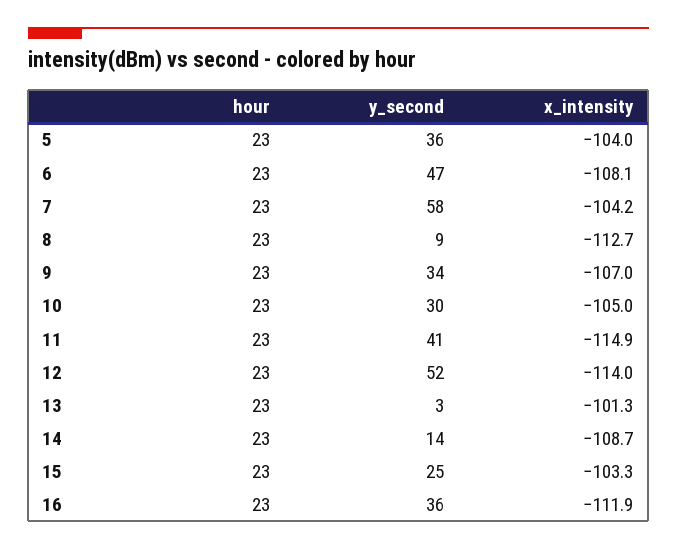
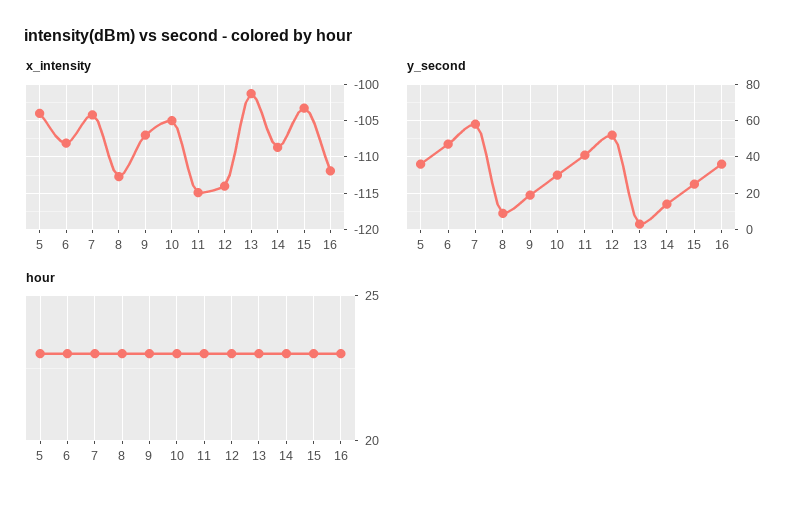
  {
    "hour": {
      "5": 23,
      "6": 23,
      "7": 23,
      "8": 23,
      "9": 23,
      "10": 23,
      "11": 23,
      "12": 23,
      "13": 23,
      "14": 23,
      "15": 23,
      "16": 23
    },
    "y_second": {
      "5": 36,
      "6": 47,
      "7": 58,
      "8": 9,
-     "9": 34,
+     "9": 20,
      "10": 30,
      "11": 41,
      "12": 52,
      "13": 3,
      "14": 14,
      "15": 25,
      "16": 36
    },
    "x_intensity": {
      "5": -104,
      "6": -108.1,
      "7": -104.2,
      "8": -112.7,
      "9": -107,
      "10": -105,
      "11": -114.9,
      "12": -114,
      "13": -101.3,
      "14": -108.7,
      "15": -103.3,
      "16": -111.9
    }
  }

